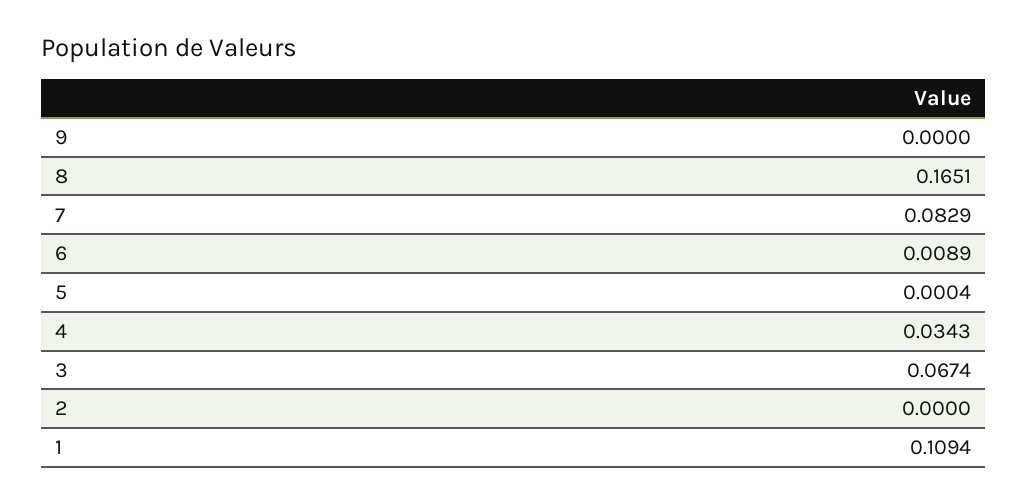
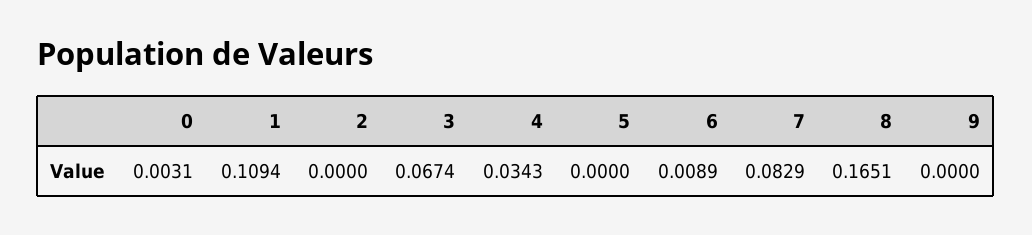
  {
    "9": 0,
    "8": 0.1651,
    "7": 0.0829,
    "6": 0.0089,
-   "5": 0.0004,
+   "5": 0,
    "4": 0.0343,
    "3": 0.0674,
    "2": 0,
-   "1": 0.1094
+   "1": 0.1094,
+   "0": 0.0031
  }

